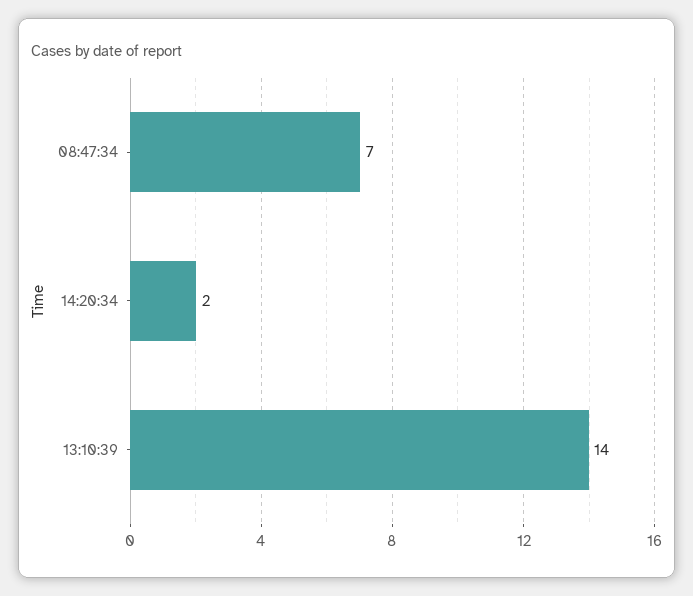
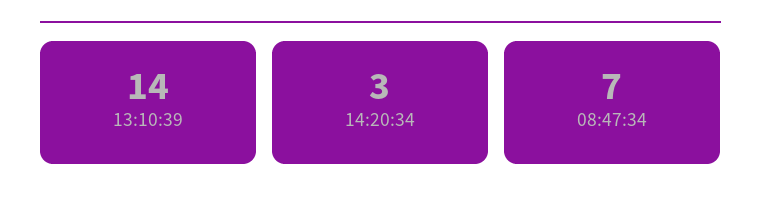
  {
    "08:47:34": 7,
-   "14:20:34": 2,
+   "14:20:34": 3,
    "13:10:39": 14
  }

